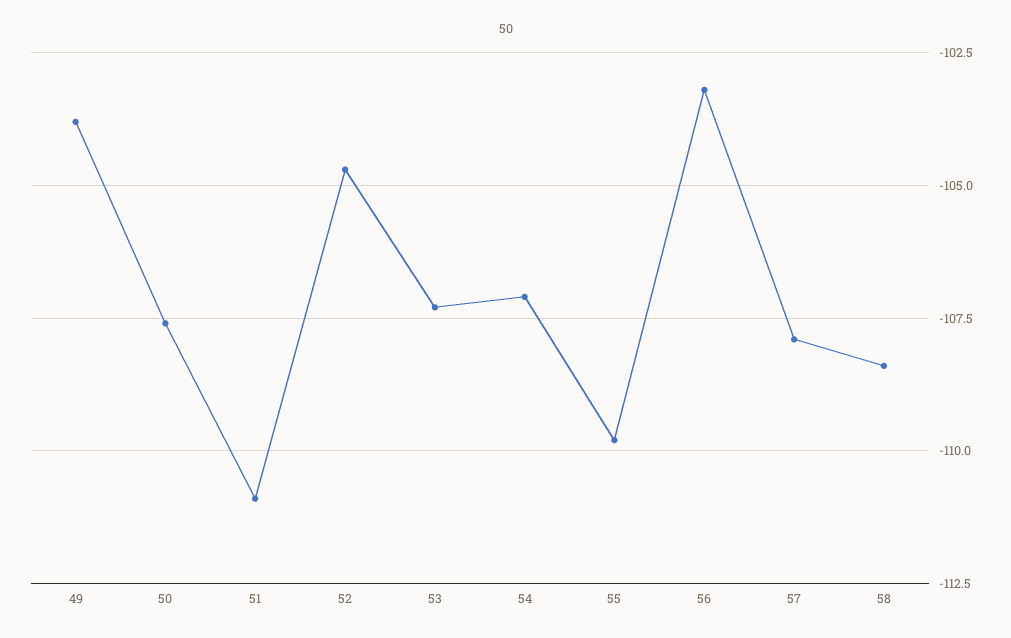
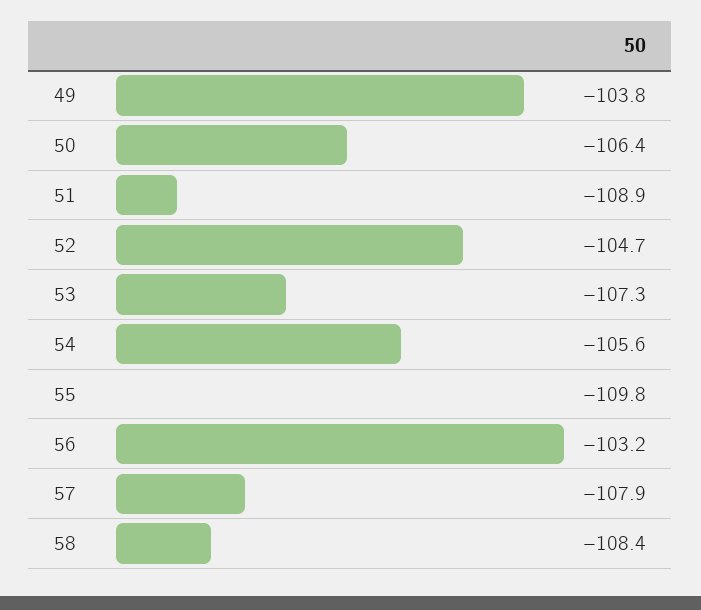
  {
    "49": -103.8,
-   "50": -107.5,
+   "50": -106.4,
-   "51": -111,
+   "51": -108.9,
    "52": -104.7,
    "53": -107.3,
-   "54": -107,
+   "54": -105.6,
    "55": -109.8,
    "56": -103.2,
    "57": -107.9,
    "58": -108.4
  }

